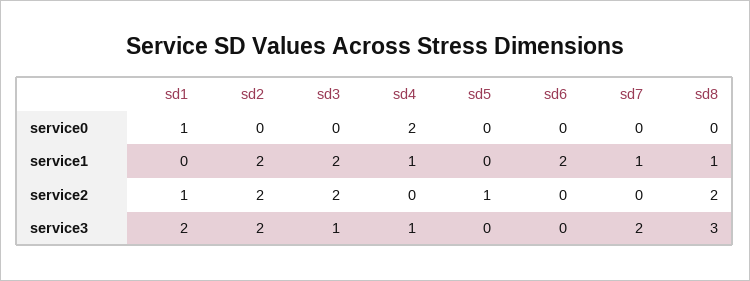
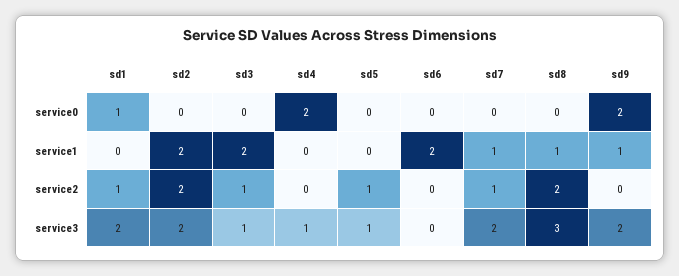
  {
    "sd1": {
      "service0": 1,
      "service1": 0,
      "service2": 1,
      "service3": 2
    },
    "sd2": {
      "service0": 0,
      "service1": 2,
      "service2": 2,
      "service3": 2
    },
    "sd3": {
      "service0": 0,
      "service1": 2,
-     "service2": 2,
+     "service2": 1,
      "service3": 1
    },
    "sd4": {
      "service0": 2,
-     "service1": 1,
+     "service1": 0,
      "service2": 0,
      "service3": 1
    },
    "sd5": {
      "service0": 0,
      "service1": 0,
      "service2": 1,
-     "service3": 0
+     "service3": 1
    },
    "sd6": {
      "service0": 0,
      "service1": 2,
      "service2": 0,
      "service3": 0
    },
    "sd7": {
      "service0": 0,
      "service1": 1,
-     "service2": 0,
+     "service2": 1,
      "service3": 2
    },
    "sd8": {
      "service0": 0,
      "service1": 1,
      "service2": 2,
      "service3": 3
-   }
+   },
+   "sd9": {
+     "service0": 2,
+     "service1": 1,
+     "service2": 0,
+     "service3": 2
+   }
  }

